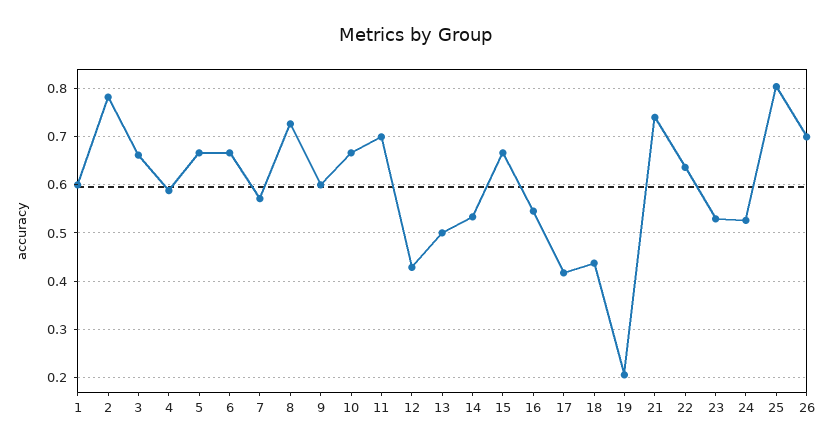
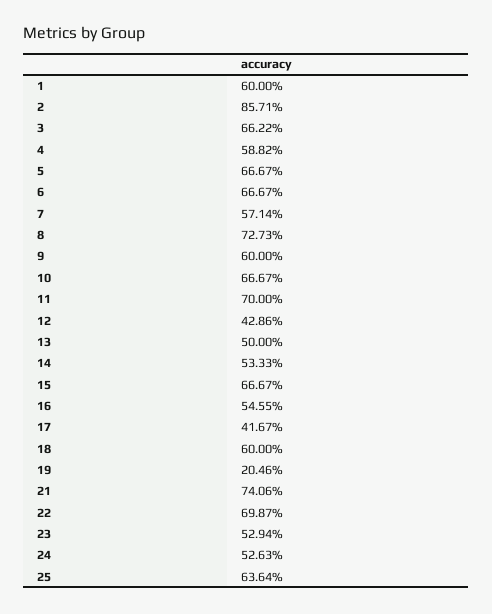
  {
    "1": 0.6,
-   "2": 0.78,
+   "2": 0.8571,
    "3": 0.6622,
    "4": 0.5882,
    "5": 0.6667,
    "6": 0.6667,
    "7": 0.5714,
    "8": 0.7273,
    "9": 0.6,
    "10": 0.6667,
    "11": 0.7,
    "12": 0.4286,
    "13": 0.5,
    "14": 0.5333,
    "15": 0.6667,
    "16": 0.5455,
    "17": 0.4167,
-   "18": 0.44,
+   "18": 0.6,
    "19": 0.2046,
    "21": 0.7406,
-   "22": 0.64,
+   "22": 0.6987,
    "23": 0.5294,
    "24": 0.5263,
-   "25": 0.8,
+   "25": 0.6364
-   "26": 0.7
  }

